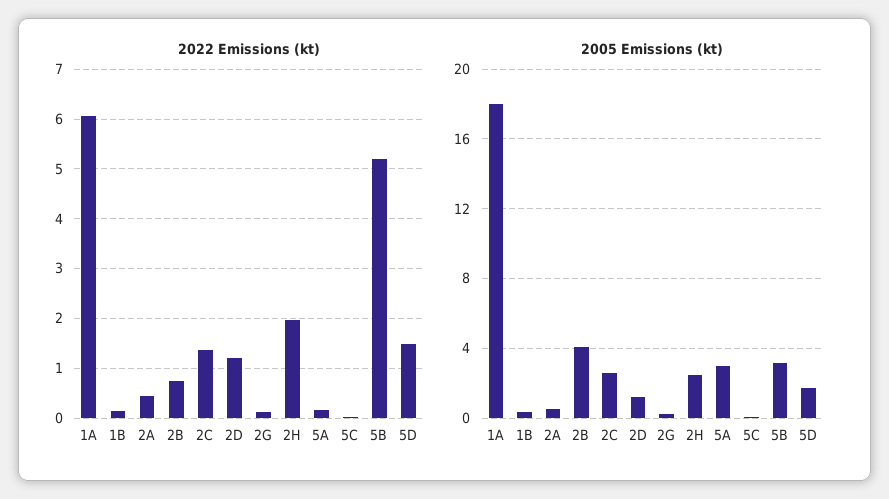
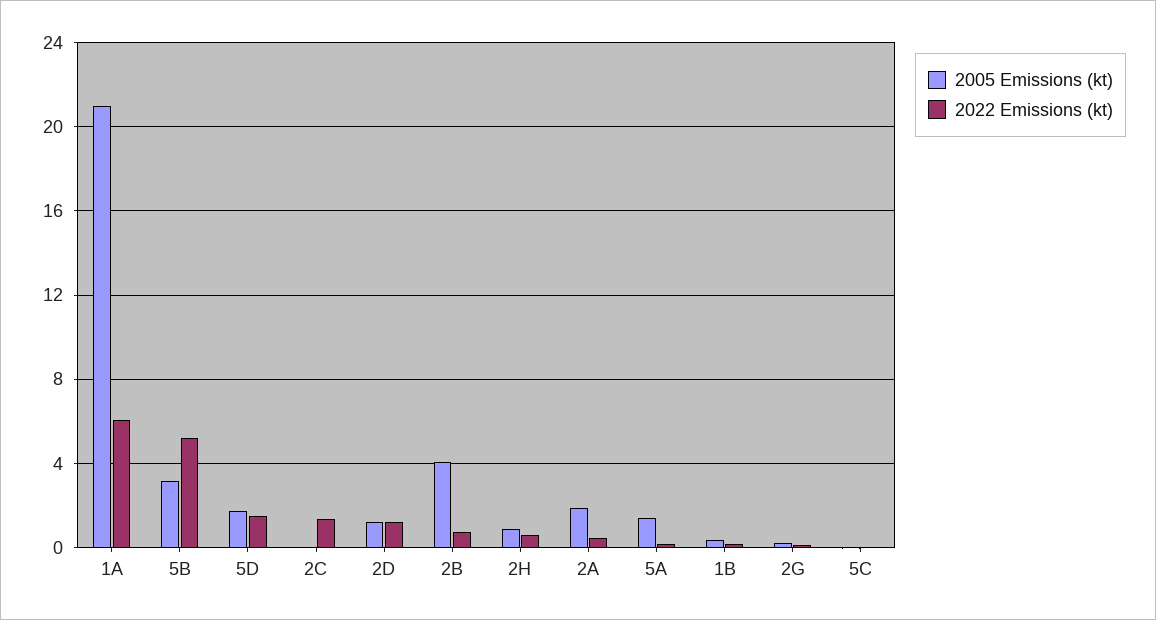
  {
    "2022 Emissions (kt)": {
      "1A": 6,
      "1B": 0.2,
      "2A": 0.4,
      "2B": 0.8,
      "2C": 1.4,
      "2D": 1.2,
      "2G": 0.2,
-     "2H": 2,
+     "2H": 0.5,
      "5A": 0.2,
      "5C": 0,
      "5B": 5.2,
      "5D": 1.4
    },
    "2005 Emissions (kt)": {
-     "1A": 18,
+     "1A": 21,
      "1B": 0.5,
-     "2A": 0.5,
+     "2A": 2,
      "2B": 4,
-     "2C": 2.5,
+     "2C": 0,
      "2D": 1,
      "2G": 0,
-     "2H": 2.5,
+     "2H": 1,
-     "5A": 3,
+     "5A": 1.5,
      "5C": 0,
      "5B": 3,
      "5D": 1.5
    }
  }

